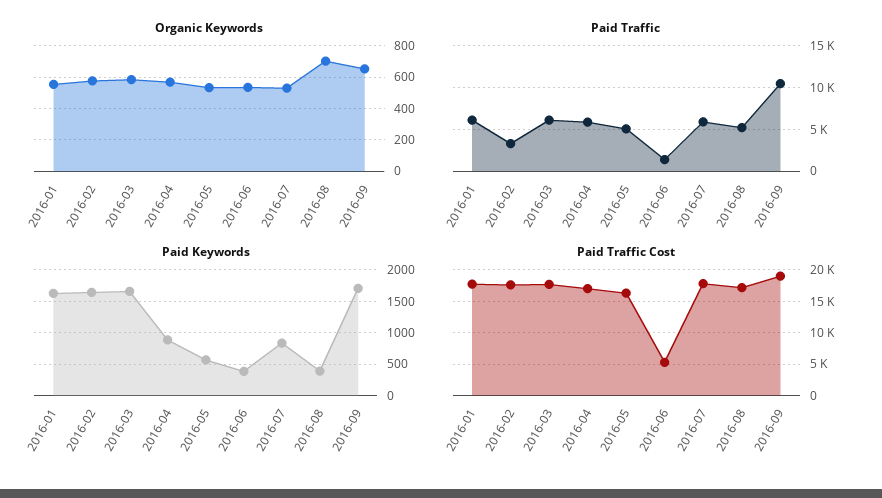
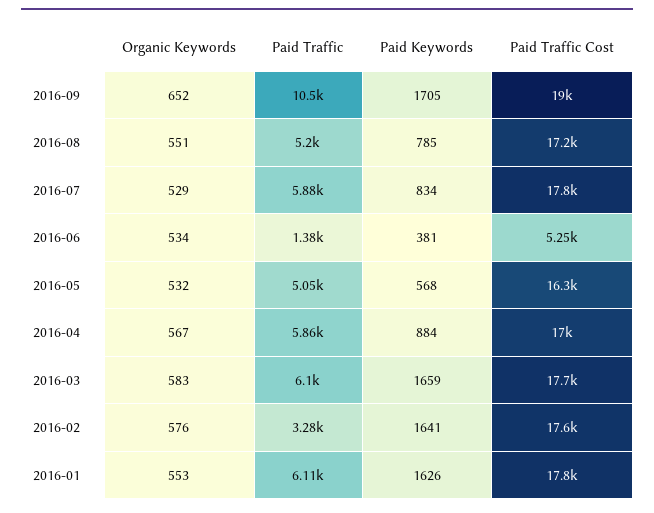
  {
    "Organic Keywords": {
      "2016-01": 553,
      "2016-02": 576,
      "2016-03": 583,
      "2016-04": 567,
      "2016-05": 532,
      "2016-06": 534,
      "2016-07": 529,
-     "2016-08": 700,
+     "2016-08": 551,
      "2016-09": 652
    },
    "Paid Traffic": {
      "2016-01": 6110,
      "2016-02": 3280,
      "2016-03": 6100,
      "2016-04": 5860,
      "2016-05": 5050,
      "2016-06": 1380,
      "2016-07": 5880,
      "2016-08": 5200,
      "2016-09": 10500
    },
    "Paid Keywords": {
      "2016-01": 1626,
      "2016-02": 1641,
      "2016-03": 1659,
      "2016-04": 884,
      "2016-05": 568,
      "2016-06": 381,
      "2016-07": 834,
-     "2016-08": 400,
+     "2016-08": 785,
      "2016-09": 1705
    },
    "Paid Traffic Cost": {
      "2016-01": 17800,
      "2016-02": 17600,
      "2016-03": 17700,
      "2016-04": 17000,
      "2016-05": 16300,
      "2016-06": 5250,
      "2016-07": 17800,
      "2016-08": 17200,
      "2016-09": 19000
    }
  }

